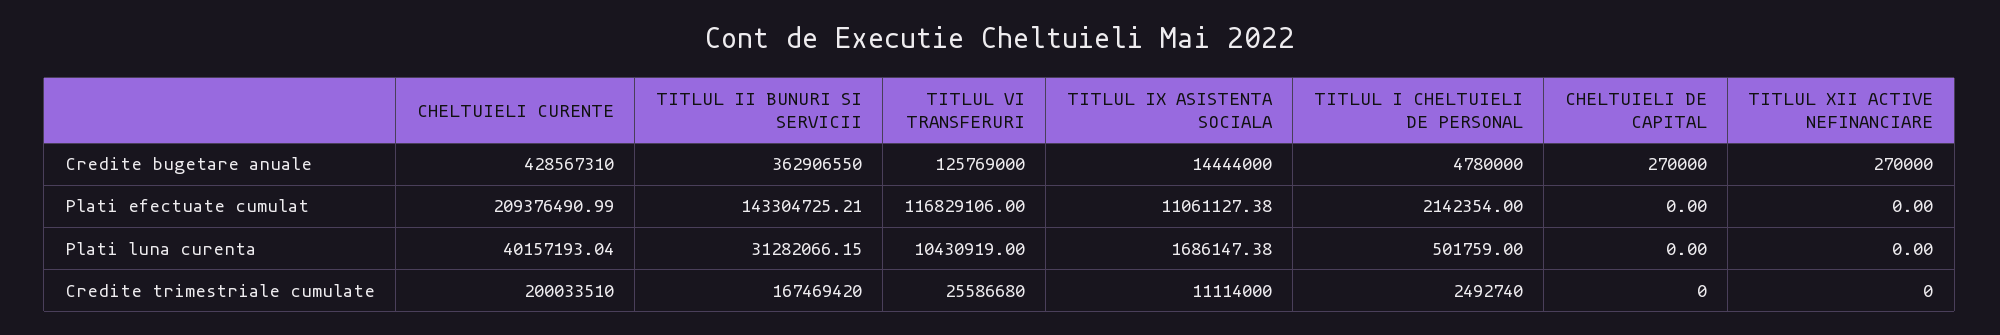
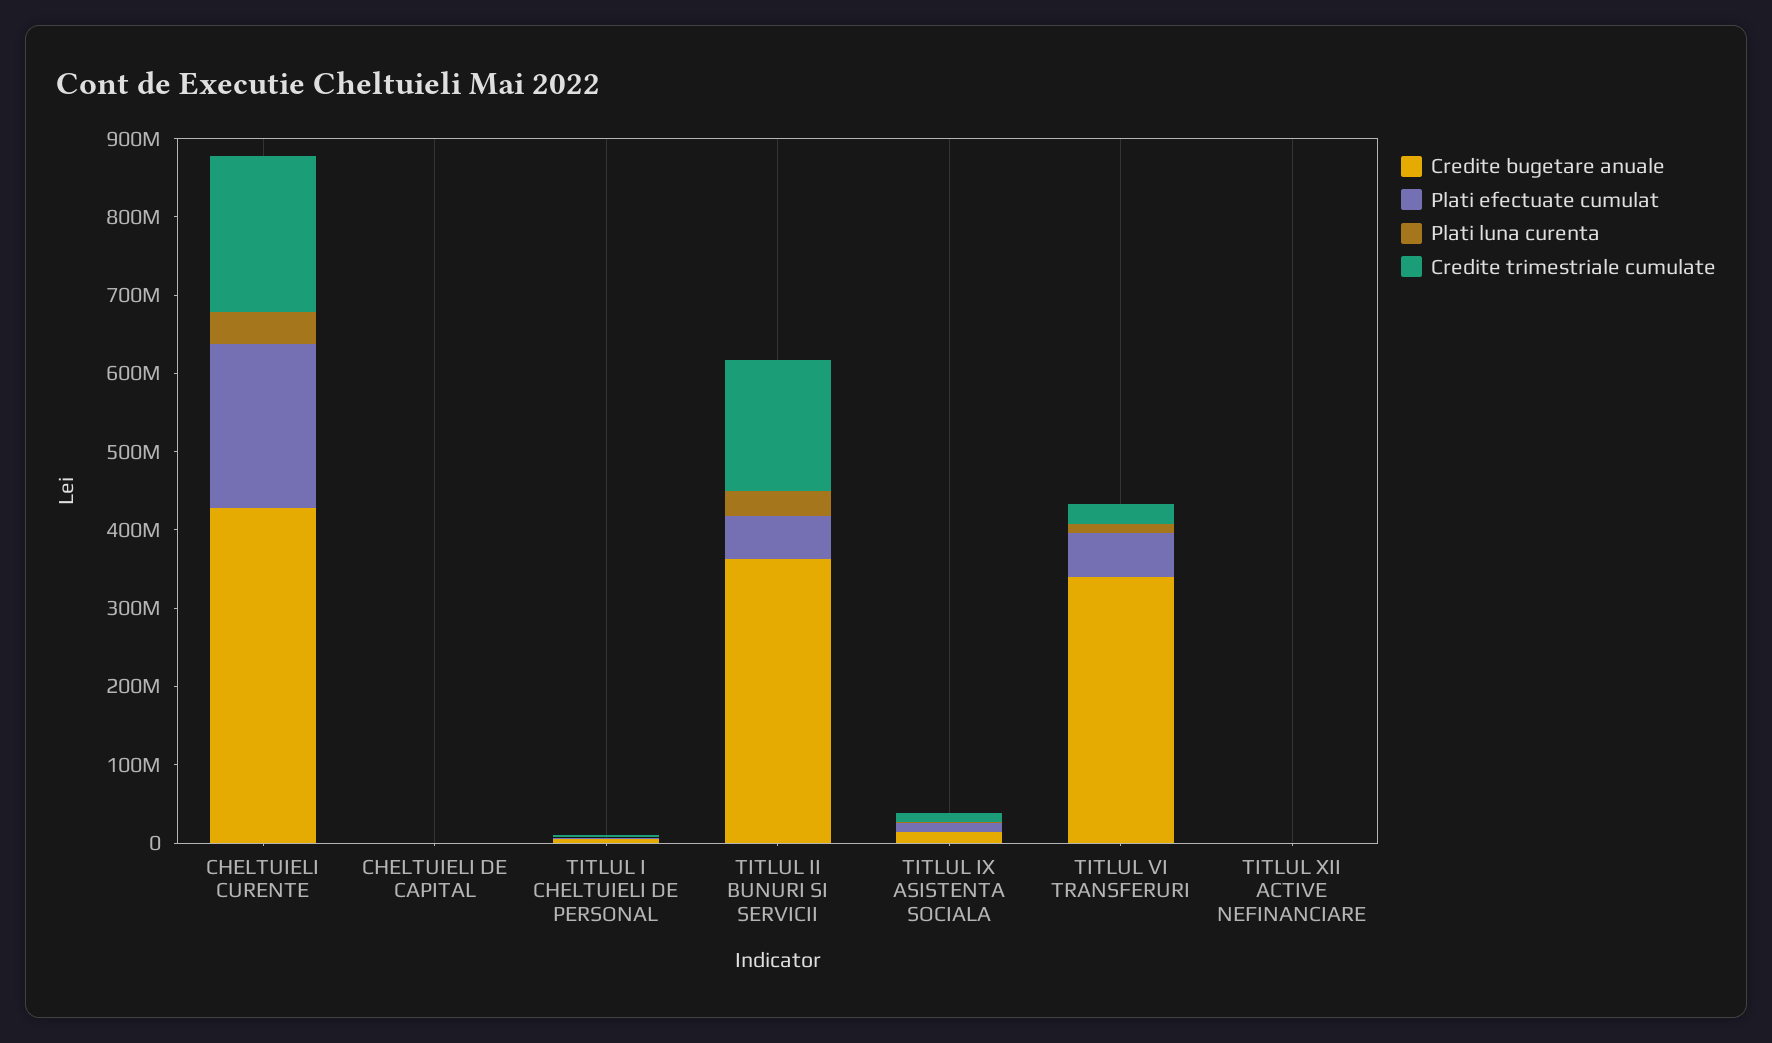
  {
    "Credite bugetare anuale": {
      "CHELTUIELI CURENTE": 428567310,
      "TITLUL II BUNURI SI SERVICII": 362906550,
-     "TITLUL VI TRANSFERURI": 125769000,
+     "TITLUL VI TRANSFERURI": 340000000,
      "TITLUL IX ASISTENTA SOCIALA": 14444000,
      "TITLUL I CHELTUIELI DE PERSONAL": 4780000,
      "CHELTUIELI DE CAPITAL": 270000,
      "TITLUL XII ACTIVE NEFINANCIARE": 270000
    },
    "Plati efectuate cumulat": {
      "CHELTUIELI CURENTE": 209376490.99,
-     "TITLUL II BUNURI SI SERVICII": 143304725.21,
+     "TITLUL II BUNURI SI SERVICII": 60000000,
-     "TITLUL VI TRANSFERURI": 116829106,
+     "TITLUL VI TRANSFERURI": 60000000,
      "TITLUL IX ASISTENTA SOCIALA": 11061127.38,
      "TITLUL I CHELTUIELI DE PERSONAL": 2142354,
      "CHELTUIELI DE CAPITAL": 0,
      "TITLUL XII ACTIVE NEFINANCIARE": 0
    },
    "Plati luna curenta": {
      "CHELTUIELI CURENTE": 40157193.04,
      "TITLUL II BUNURI SI SERVICII": 31282066.15,
      "TITLUL VI TRANSFERURI": 10430919,
      "TITLUL IX ASISTENTA SOCIALA": 1686147.38,
      "TITLUL I CHELTUIELI DE PERSONAL": 501759,
      "CHELTUIELI DE CAPITAL": 0,
      "TITLUL XII ACTIVE NEFINANCIARE": 0
    },
    "Credite trimestriale cumulate": {
      "CHELTUIELI CURENTE": 200033510,
      "TITLUL II BUNURI SI SERVICII": 167469420,
      "TITLUL VI TRANSFERURI": 25586680,
      "TITLUL IX ASISTENTA SOCIALA": 11114000,
      "TITLUL I CHELTUIELI DE PERSONAL": 2492740,
      "CHELTUIELI DE CAPITAL": 0,
      "TITLUL XII ACTIVE NEFINANCIARE": 0
    }
  }

